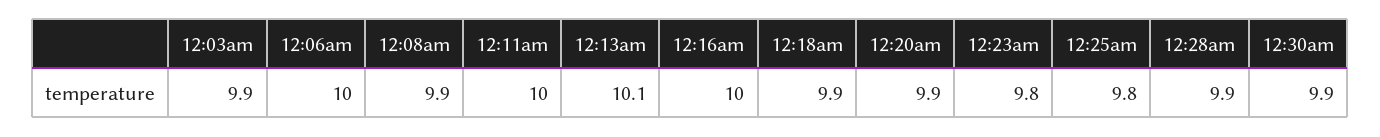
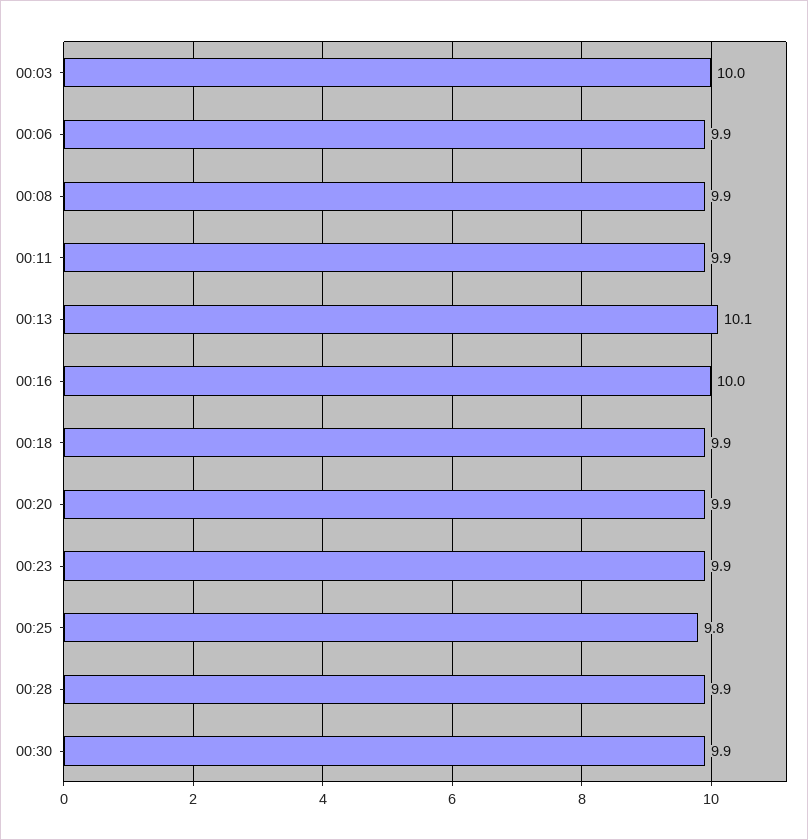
  {
-   "12:03am": 9.9,
+   "12:03am": 10,
-   "12:06am": 10,
+   "12:06am": 9.9,
    "12:08am": 9.9,
-   "12:11am": 10,
+   "12:11am": 9.9,
    "12:13am": 10.1,
    "12:16am": 10,
    "12:18am": 9.9,
    "12:20am": 9.9,
-   "12:23am": 9.8,
+   "12:23am": 9.9,
    "12:25am": 9.8,
    "12:28am": 9.9,
    "12:30am": 9.9
  }

